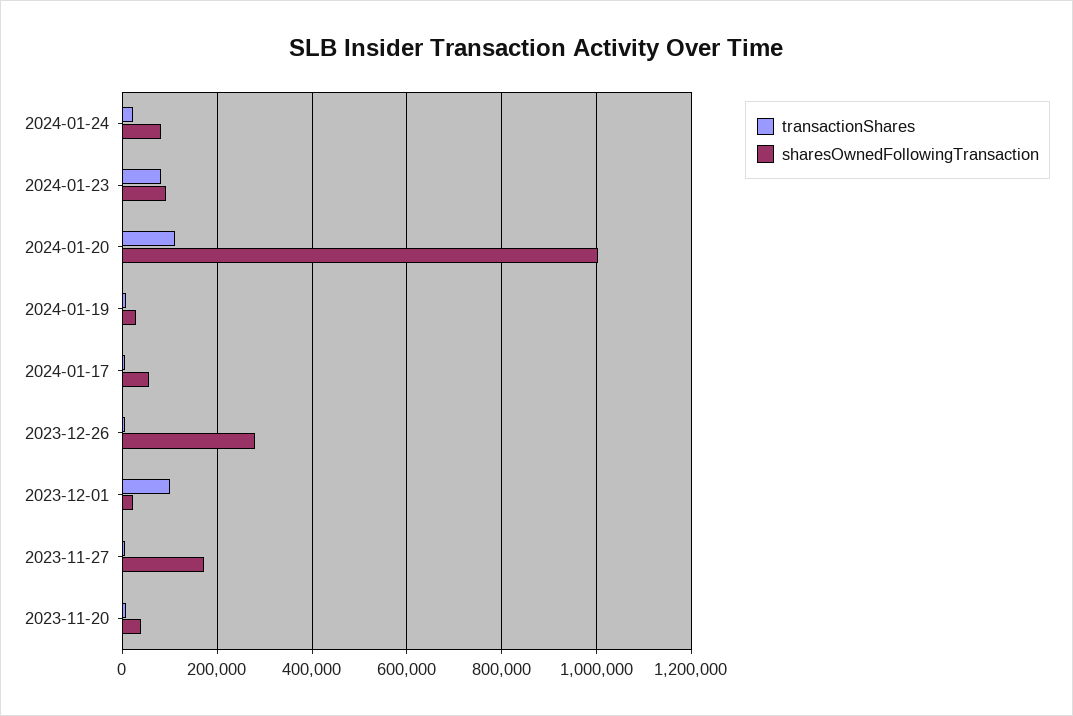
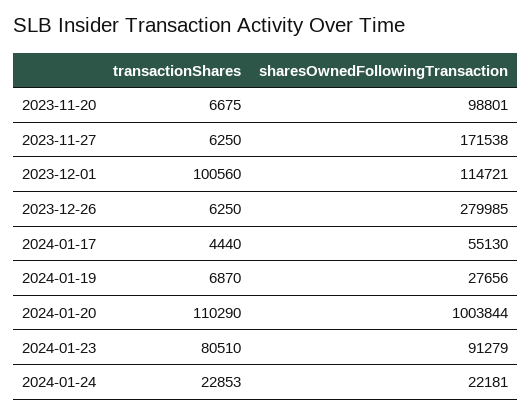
  {
    "transactionShares": {
      "2024-01-24": 22853,
      "2024-01-23": 80510,
      "2024-01-20": 110290,
      "2024-01-19": 6870,
      "2024-01-17": 4440,
      "2023-12-26": 6250,
      "2023-12-01": 100560,
      "2023-11-27": 6250,
      "2023-11-20": 6675
    },
    "sharesOwnedFollowingTransaction": {
-     "2024-01-24": 80000,
+     "2024-01-24": 22181,
      "2024-01-23": 91279,
      "2024-01-20": 1003844,
      "2024-01-19": 27656,
      "2024-01-17": 55130,
      "2023-12-26": 279985,
-     "2023-12-01": 20000,
+     "2023-12-01": 114721,
      "2023-11-27": 171538,
-     "2023-11-20": 40000
+     "2023-11-20": 98801
    }
  }

